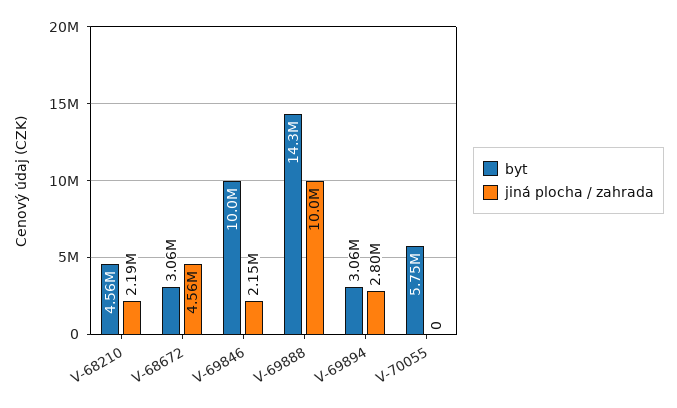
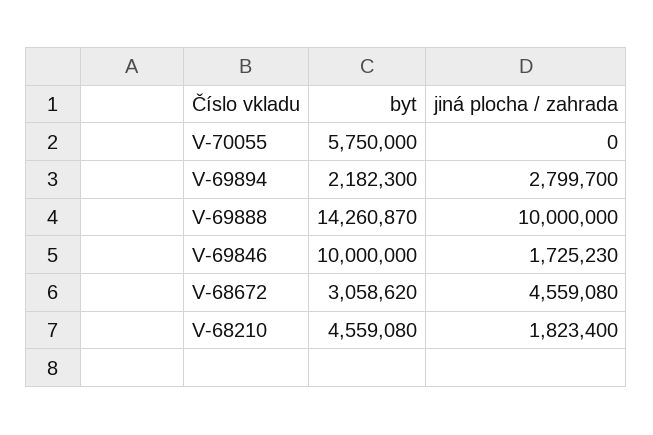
  {
    "byt": {
      "V-68210": 4559080,
      "V-68672": 3058620,
      "V-69846": 10000000,
      "V-69888": 14260870,
-     "V-69894": 3060000,
+     "V-69894": 2182300,
      "V-70055": 5750000
    },
    "jiná plocha / zahrada": {
-     "V-68210": 2190000,
+     "V-68210": 1823400,
      "V-68672": 4559080,
-     "V-69846": 2150000,
+     "V-69846": 1725230,
      "V-69888": 10000000,
      "V-69894": 2799700,
      "V-70055": 0
    }
  }

